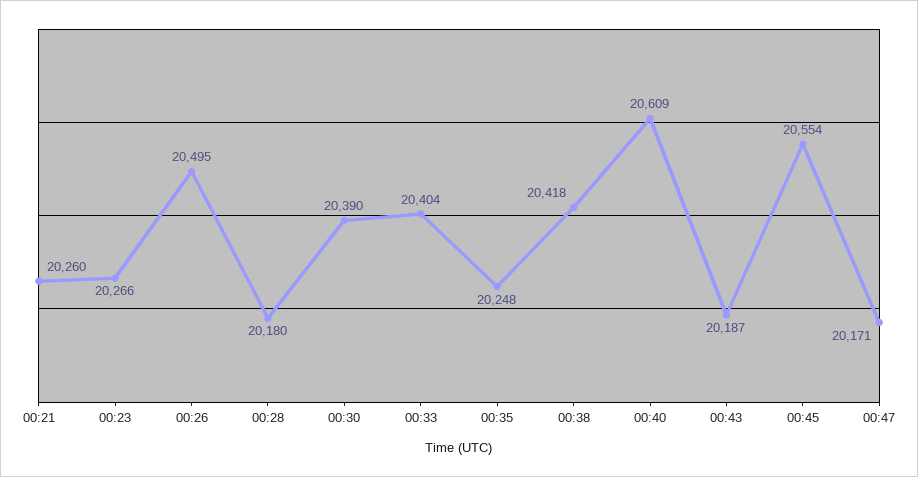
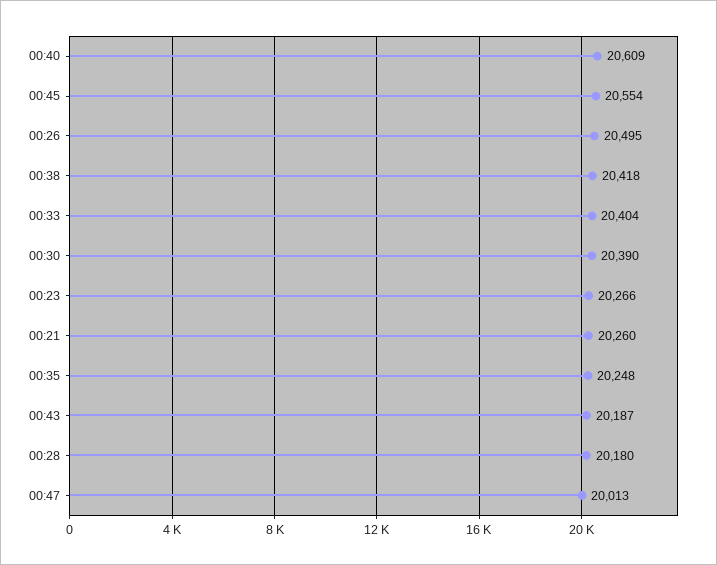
  {
    "00:21": 20260,
    "00:23": 20266,
    "00:26": 20495,
    "00:28": 20180,
    "00:30": 20390,
    "00:33": 20404,
    "00:35": 20248,
    "00:38": 20418,
    "00:40": 20609,
    "00:43": 20187,
    "00:45": 20554,
-   "00:47": 20171
+   "00:47": 20013
  }

